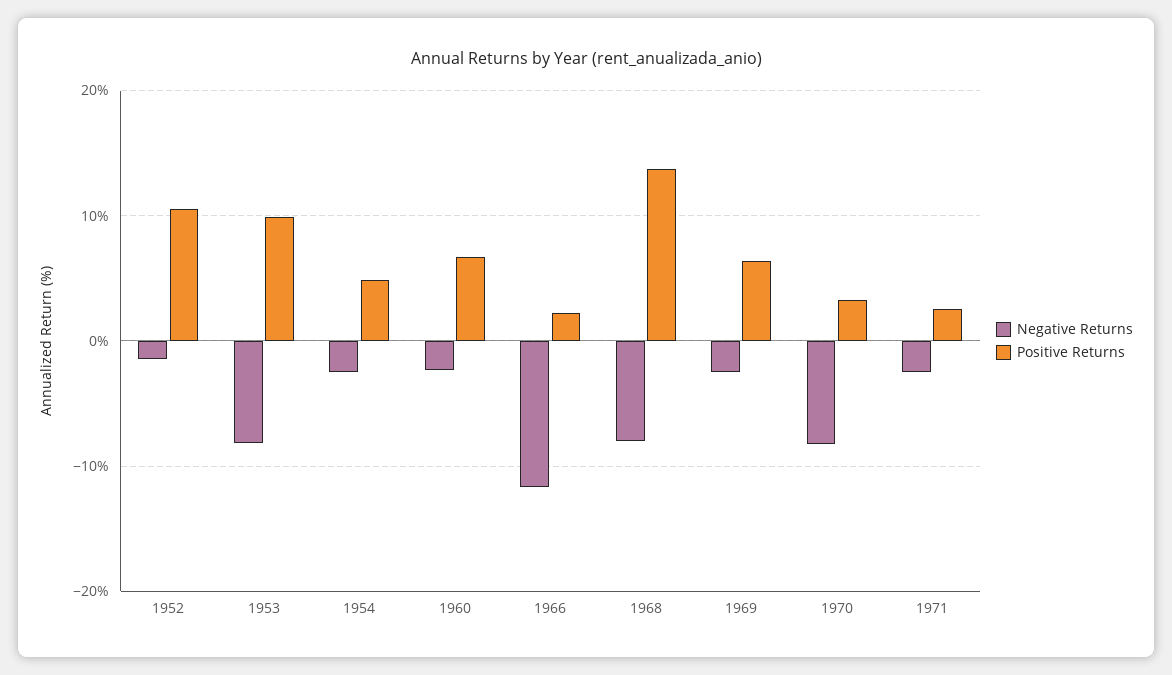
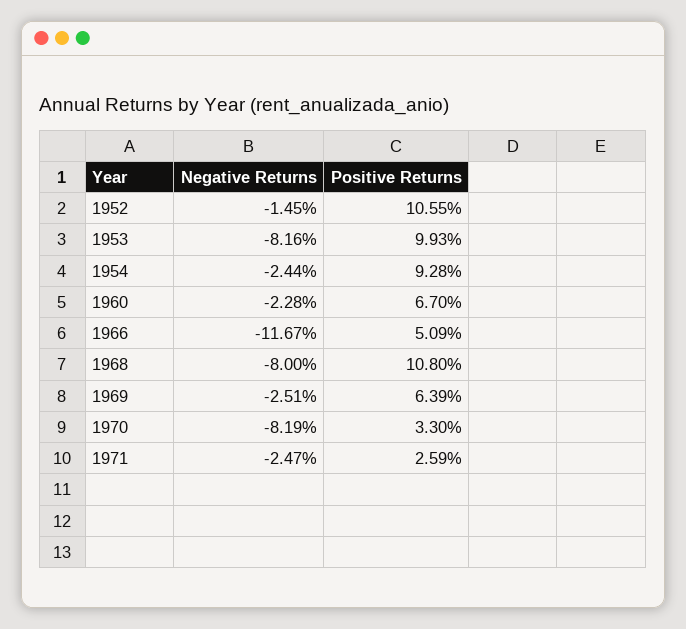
  {
    "Negative Returns": {
      "1952": -1.45,
      "1953": -8.16,
      "1954": -2.44,
      "1960": -2.28,
      "1966": -11.67,
      "1968": -8,
      "1969": -2.51,
      "1970": -8.19,
      "1971": -2.47
    },
    "Positive Returns": {
      "1952": 10.55,
      "1953": 9.93,
-     "1954": 5,
+     "1954": 9.28,
      "1960": 6.7,
-     "1966": 2,
+     "1966": 5.09,
-     "1968": 14,
+     "1968": 10.8,
      "1969": 6.39,
      "1970": 3.3,
      "1971": 2.59
    }
  }

